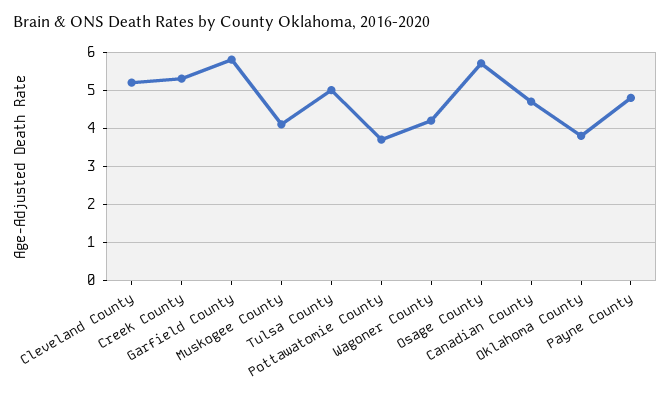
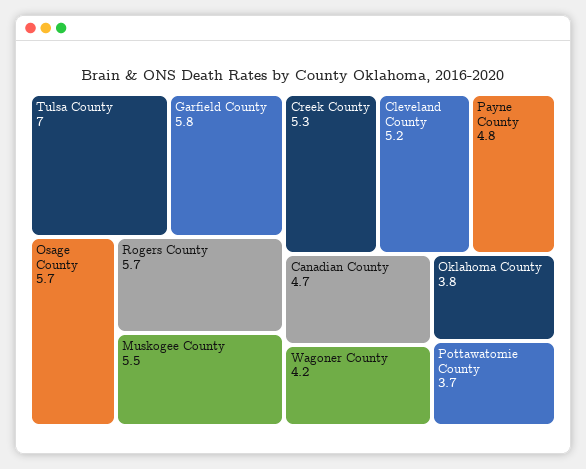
  {
    "Cleveland County": 5.2,
    "Creek County": 5.3,
    "Garfield County": 5.8,
-   "Muskogee County": 4,
+   "Muskogee County": 5.5,
-   "Tulsa County": 5,
+   "Tulsa County": 7,
    "Pottawatomie County": 3.7,
    "Wagoner County": 4.2,
    "Osage County": 5.7,
    "Canadian County": 4.7,
    "Oklahoma County": 3.8,
-   "Payne County": 4.8
+   "Payne County": 4.8,
+   "Rogers County": 5.7
  }

